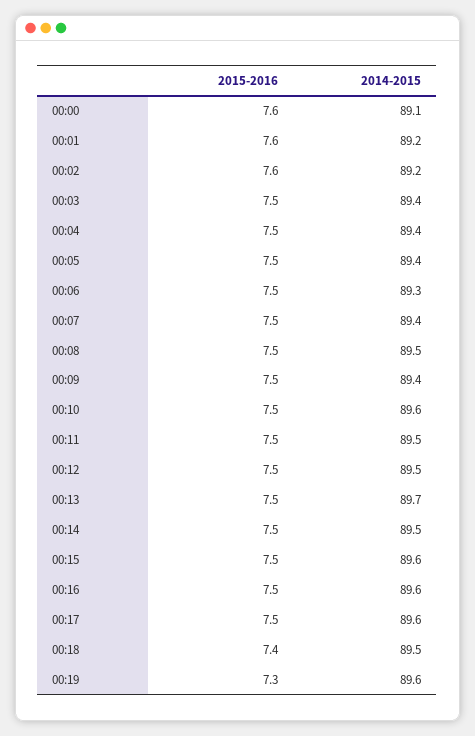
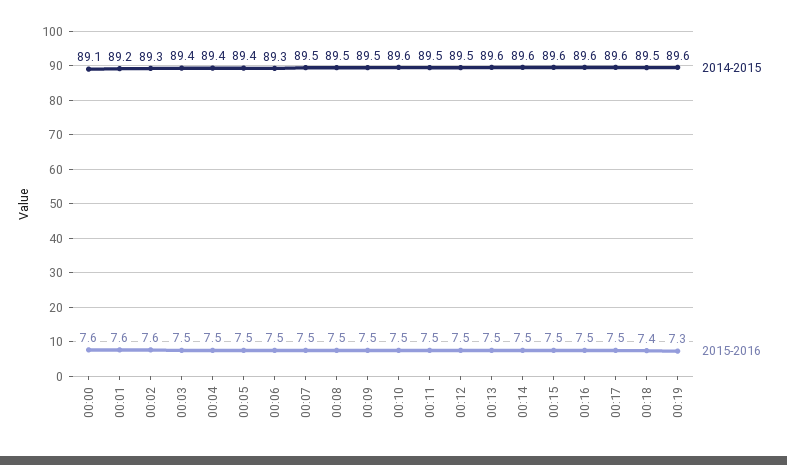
  {
    "2015-2016": {
      "00:00": 7.6,
      "00:01": 7.6,
      "00:02": 7.6,
      "00:03": 7.5,
      "00:04": 7.5,
      "00:05": 7.5,
      "00:06": 7.5,
      "00:07": 7.5,
      "00:08": 7.5,
      "00:09": 7.5,
      "00:10": 7.5,
      "00:11": 7.5,
      "00:12": 7.5,
      "00:13": 7.5,
      "00:14": 7.5,
      "00:15": 7.5,
      "00:16": 7.5,
      "00:17": 7.5,
      "00:18": 7.4,
      "00:19": 7.3
    },
    "2014-2015": {
      "00:00": 89.1,
      "00:01": 89.2,
-     "00:02": 89.2,
+     "00:02": 89.3,
      "00:03": 89.4,
      "00:04": 89.4,
      "00:05": 89.4,
      "00:06": 89.3,
-     "00:07": 89.4,
+     "00:07": 89.5,
      "00:08": 89.5,
-     "00:09": 89.4,
+     "00:09": 89.5,
      "00:10": 89.6,
      "00:11": 89.5,
      "00:12": 89.5,
-     "00:13": 89.7,
+     "00:13": 89.6,
-     "00:14": 89.5,
+     "00:14": 89.6,
      "00:15": 89.6,
      "00:16": 89.6,
      "00:17": 89.6,
      "00:18": 89.5,
      "00:19": 89.6
    }
  }

